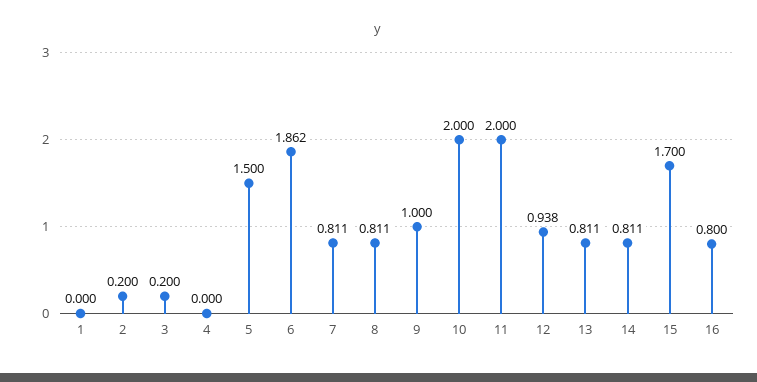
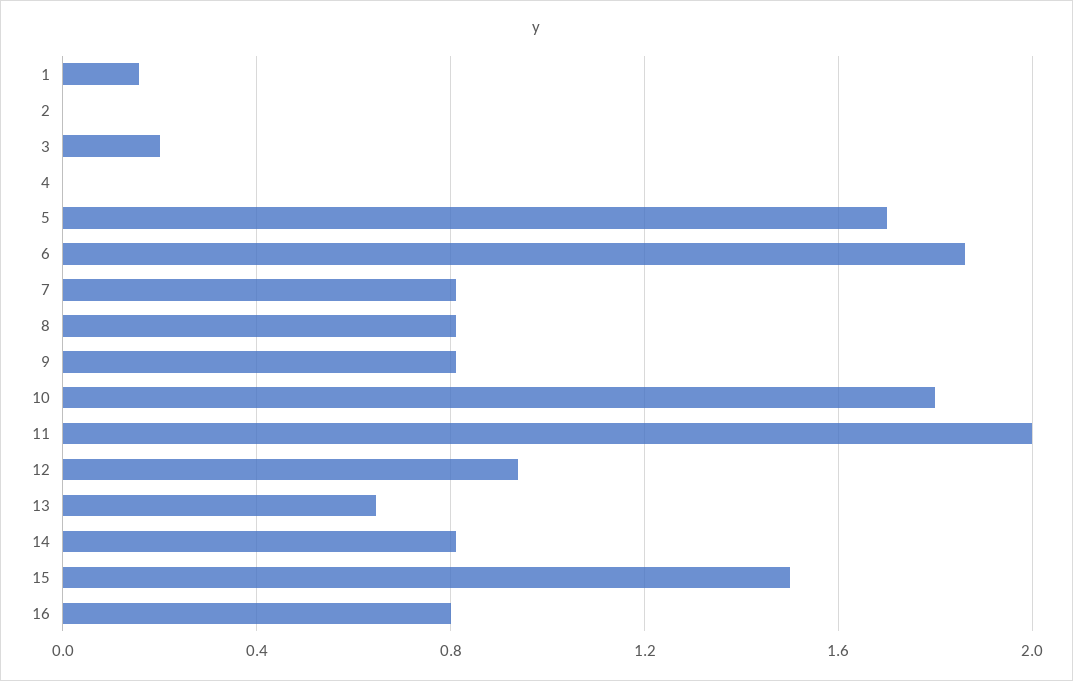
  {
-   "1": 0,
+   "1": 0.15,
-   "2": 0.2,
+   "2": 0,
    "3": 0.2,
    "4": 0,
-   "5": 1.5,
+   "5": 1.7,
    "6": 1.862,
    "7": 0.811,
    "8": 0.811,
-   "9": 1,
+   "9": 0.8,
-   "10": 2,
+   "10": 1.8,
    "11": 2,
    "12": 0.938,
-   "13": 0.811,
+   "13": 0.65,
    "14": 0.811,
-   "15": 1.7,
+   "15": 1.5,
    "16": 0.8
  }

